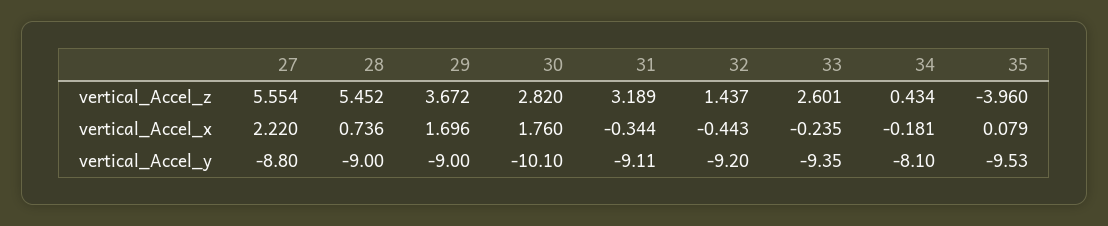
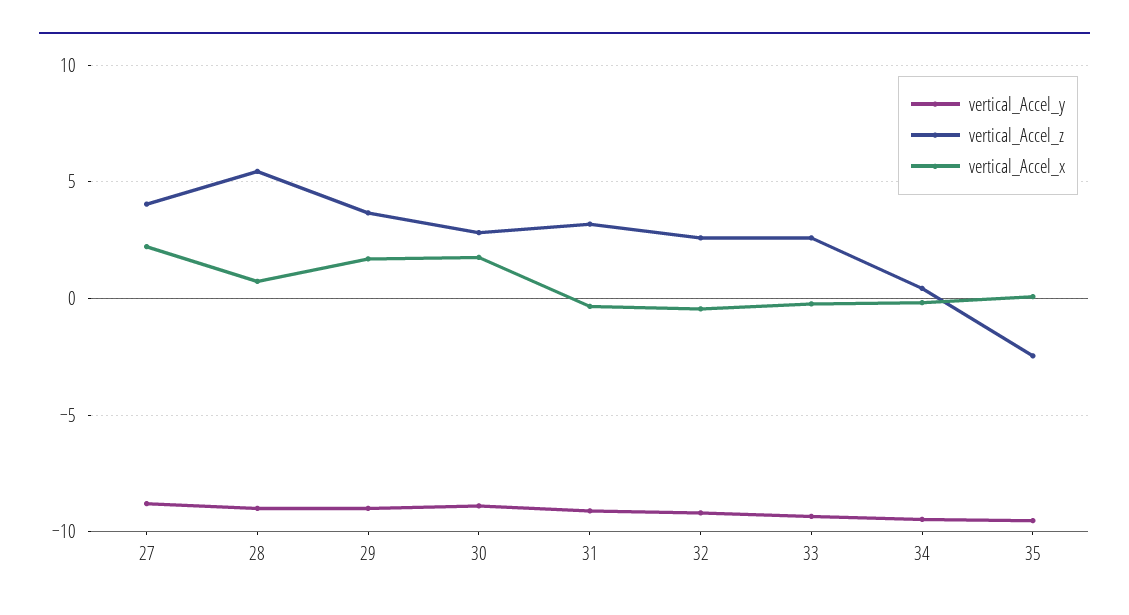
  {
    "vertical_Accel_z": {
-     "27": 5.554,
+     "27": 4,
      "28": 5.452,
      "29": 3.672,
      "30": 2.82,
      "31": 3.189,
-     "32": 1.437,
+     "32": 2.5,
      "33": 2.601,
      "34": 0.434,
-     "35": -3.96
+     "35": -2.5
    },
    "vertical_Accel_x": {
      "27": 2.22,
      "28": 0.736,
      "29": 1.696,
      "30": 1.76,
      "31": -0.344,
      "32": -0.443,
      "33": -0.235,
      "34": -0.181,
      "35": 0.079
    },
    "vertical_Accel_y": {
      "27": -8.8,
      "28": -9,
      "29": -9,
-     "30": -10.1,
+     "30": -9,
      "31": -9.11,
      "32": -9.2,
      "33": -9.35,
-     "34": -8.1,
+     "34": -9.5,
      "35": -9.53
    }
  }

